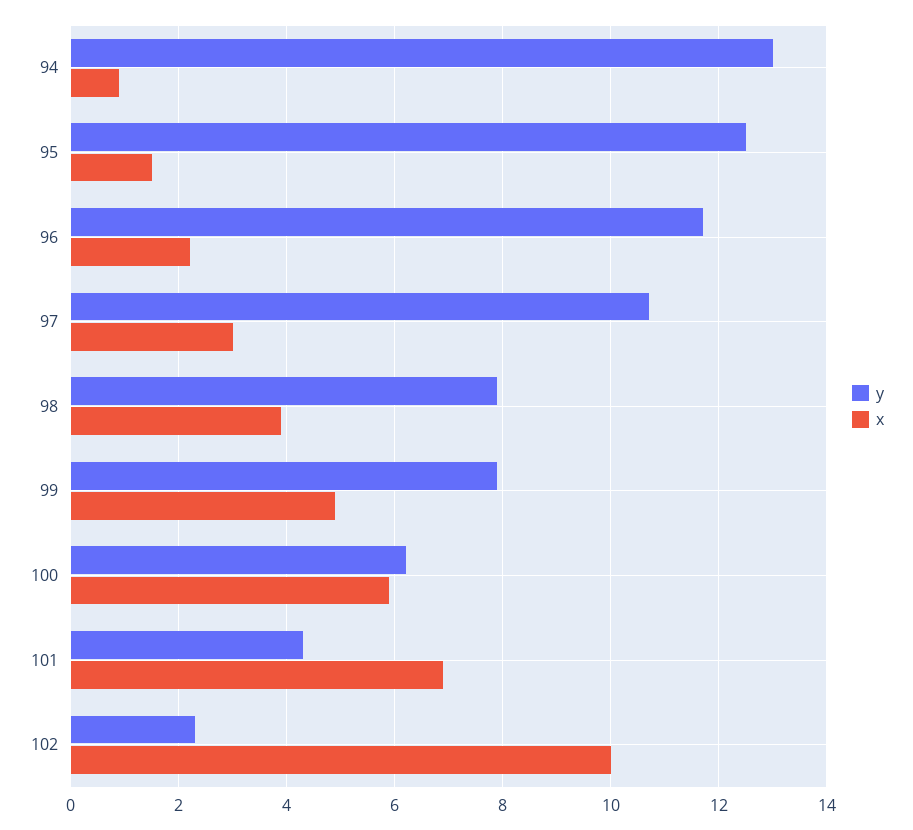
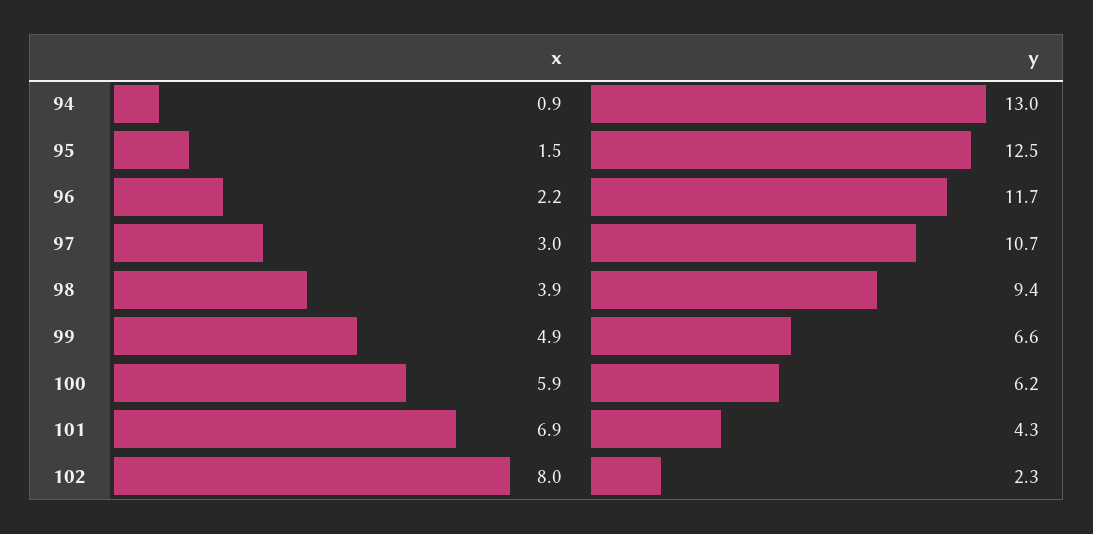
  {
    "y": {
      "94": 13,
      "95": 12.5,
      "96": 11.7,
      "97": 10.7,
-     "98": 8,
+     "98": 9.4,
-     "99": 8,
+     "99": 6.6,
      "100": 6.2,
      "101": 4.3,
      "102": 2.3
    },
    "x": {
      "94": 0.9,
      "95": 1.5,
      "96": 2.2,
      "97": 3,
      "98": 3.9,
      "99": 4.9,
      "100": 5.9,
      "101": 6.9,
-     "102": 10
+     "102": 8
    }
  }

